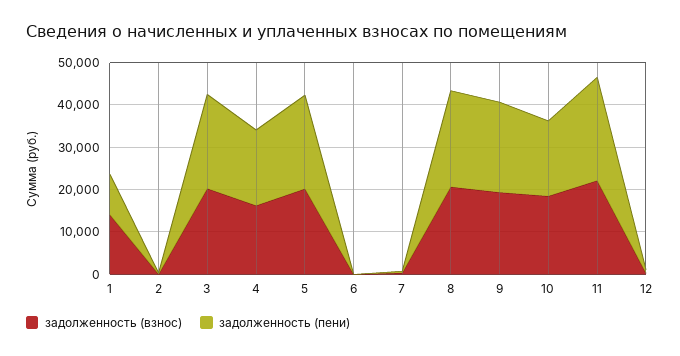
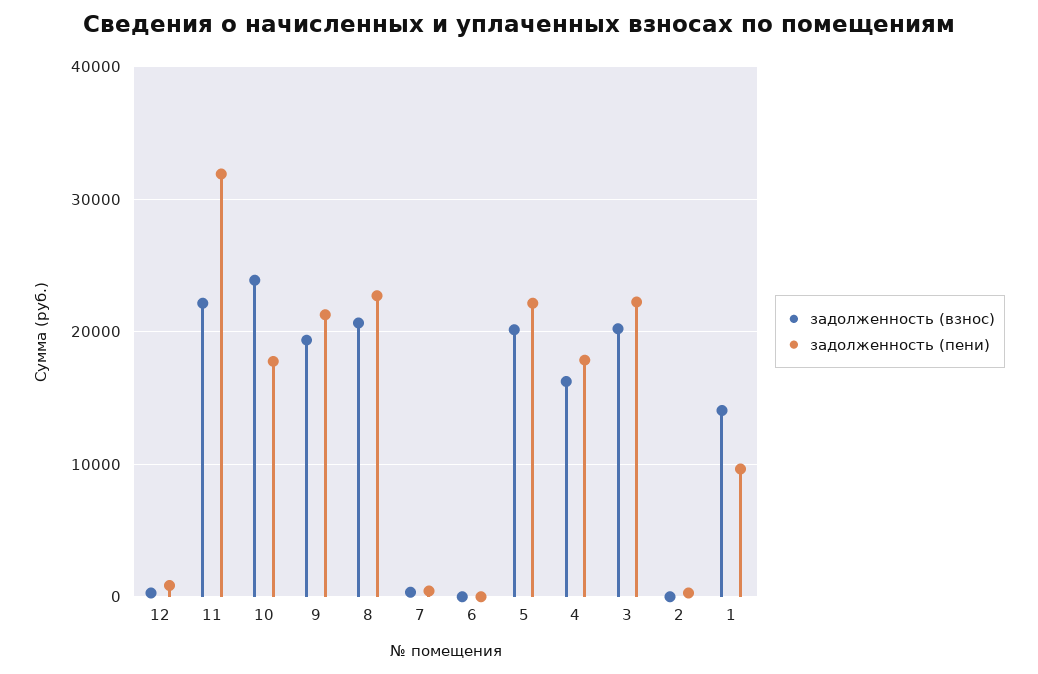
  {
    "задолженность (взнос)": {
      "1": 14000,
      "2": 0,
      "3": 20000,
      "4": 16000,
      "5": 20000,
      "6": 0,
      "7": 0,
      "8": 21000,
      "9": 19000,
-     "10": 18000,
+     "10": 24000,
      "11": 22000,
      "12": 0
    },
    "задолженность (пени)": {
      "1": 10000,
      "2": 0,
      "3": 22000,
      "4": 18000,
      "5": 22000,
      "6": 0,
      "7": 0,
      "8": 23000,
      "9": 21000,
      "10": 18000,
-     "11": 24000,
+     "11": 32000,
      "12": 1000
    }
  }

